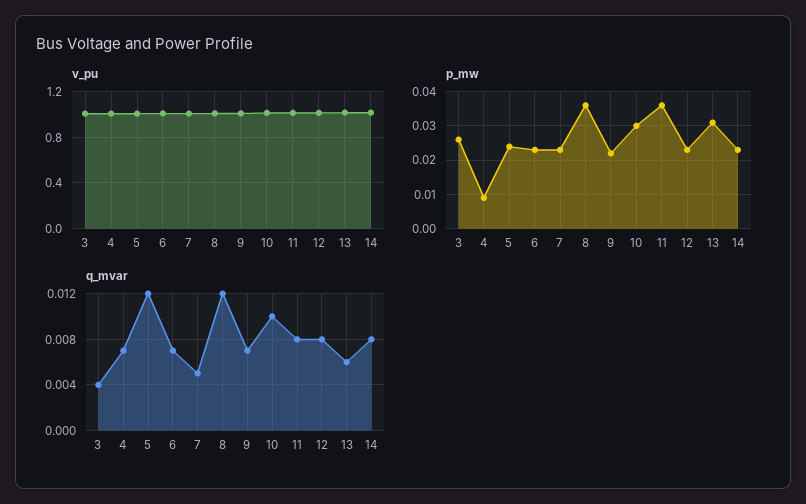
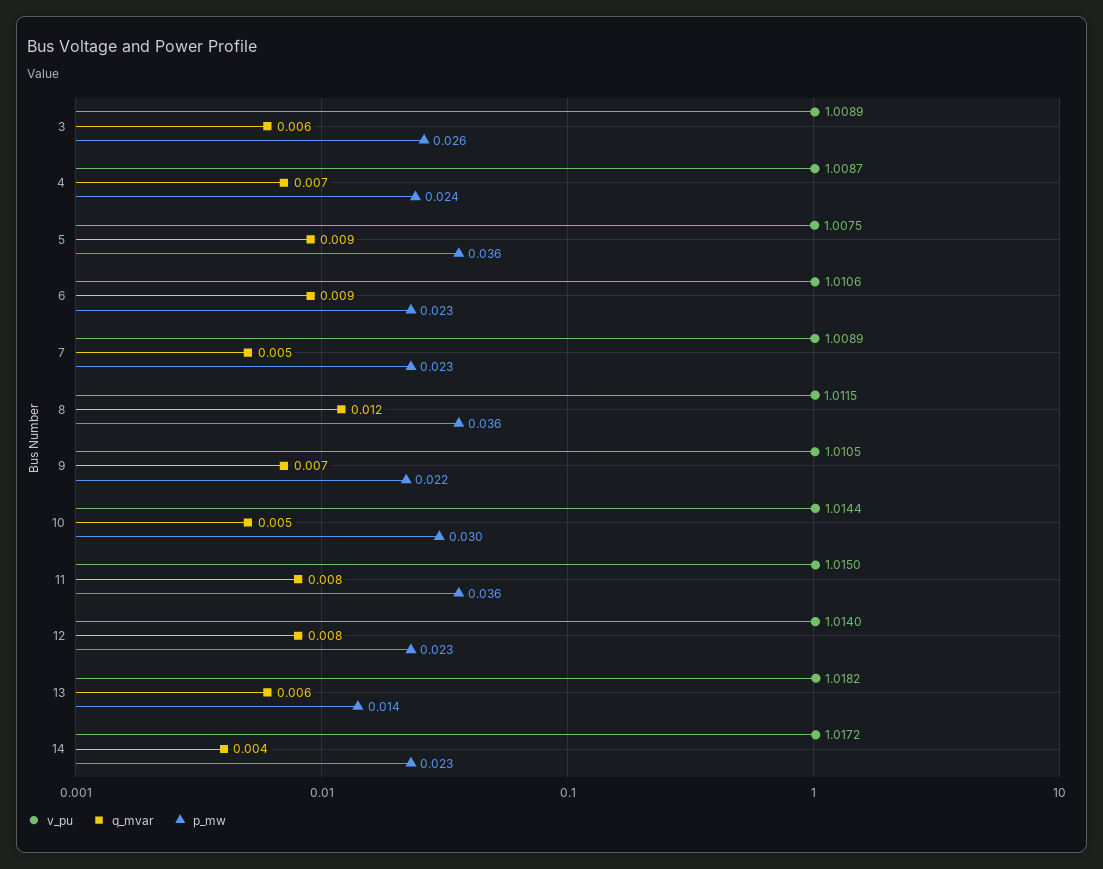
  {
    "v_pu": {
      "3": 1.0089,
      "4": 1.0087,
      "5": 1.0075,
      "6": 1.0106,
      "7": 1.0089,
      "8": 1.0115,
      "9": 1.0105,
      "10": 1.0144,
      "11": 1.015,
      "12": 1.014,
      "13": 1.0182,
      "14": 1.0172
    },
    "p_mw": {
      "3": 0.026,
-     "4": 0.01,
+     "4": 0.024,
-     "5": 0.025,
+     "5": 0.036,
      "6": 0.023,
      "7": 0.023,
      "8": 0.036,
      "9": 0.022,
      "10": 0.03,
      "11": 0.036,
      "12": 0.023,
-     "13": 0.03,
+     "13": 0.014,
      "14": 0.023
    },
    "q_mvar": {
-     "3": 0.004,
+     "3": 0.006,
      "4": 0.007,
-     "5": 0.012,
+     "5": 0.009,
-     "6": 0.007,
+     "6": 0.009,
      "7": 0.005,
      "8": 0.012,
      "9": 0.007,
-     "10": 0.01,
+     "10": 0.005,
      "11": 0.008,
      "12": 0.008,
      "13": 0.006,
-     "14": 0.008
+     "14": 0.004
    }
  }

